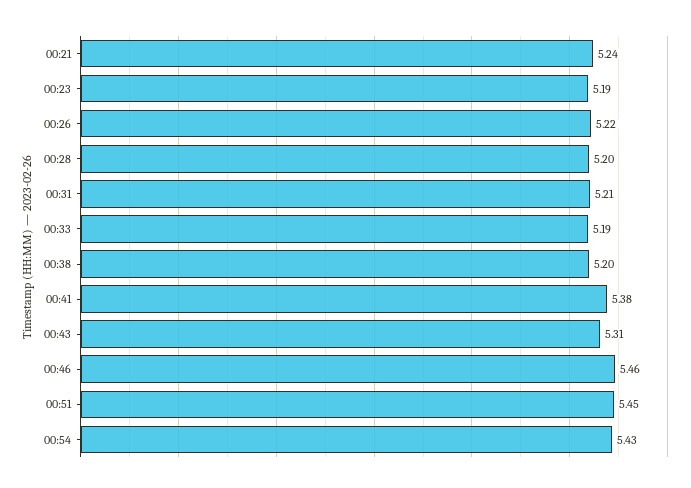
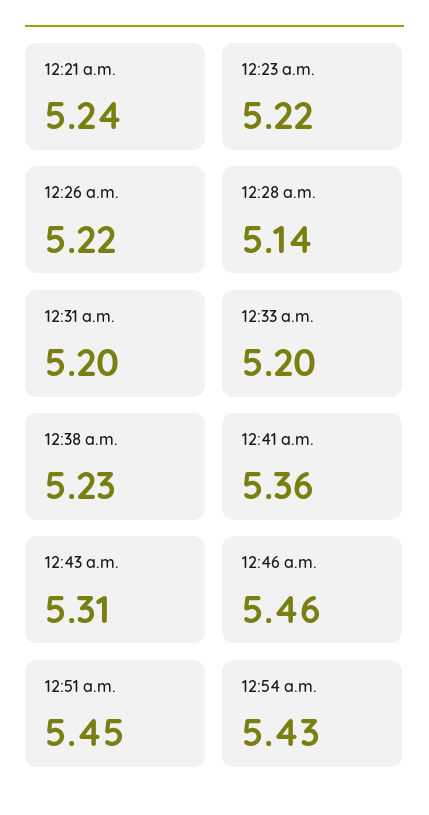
  {
    "00:21": 5.24,
-   "00:23": 5.19,
+   "00:23": 5.22,
    "00:26": 5.22,
-   "00:28": 5.2,
+   "00:28": 5.14,
-   "00:31": 5.21,
+   "00:31": 5.2,
-   "00:33": 5.19,
+   "00:33": 5.2,
-   "00:38": 5.2,
+   "00:38": 5.23,
-   "00:41": 5.38,
+   "00:41": 5.36,
    "00:43": 5.31,
    "00:46": 5.46,
    "00:51": 5.45,
    "00:54": 5.43
  }

